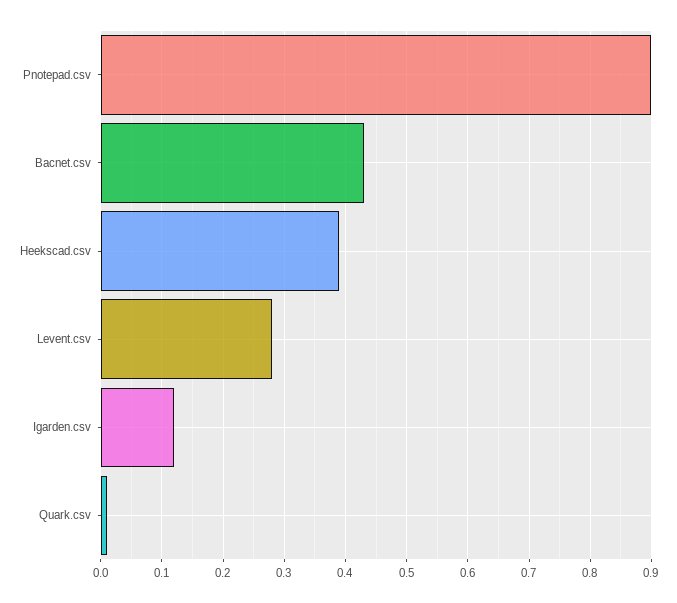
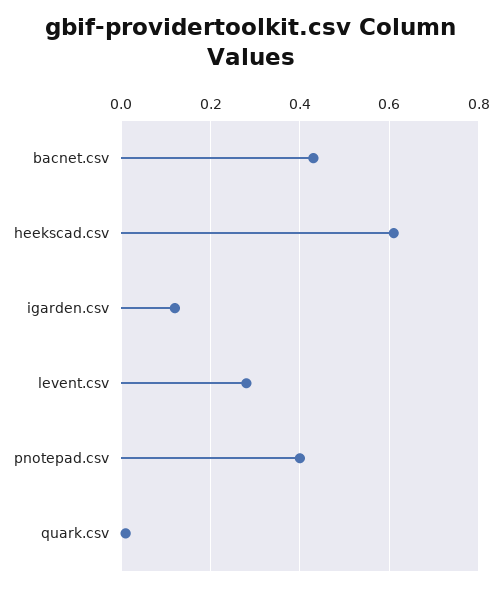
  {
-   "Pnotepad.csv": 0.9,
+   "Pnotepad.csv": 0.4,
    "Bacnet.csv": 0.43,
-   "Heekscad.csv": 0.39,
+   "Heekscad.csv": 0.6,
    "Levent.csv": 0.28,
    "Igarden.csv": 0.12,
    "Quark.csv": 0.01
  }

